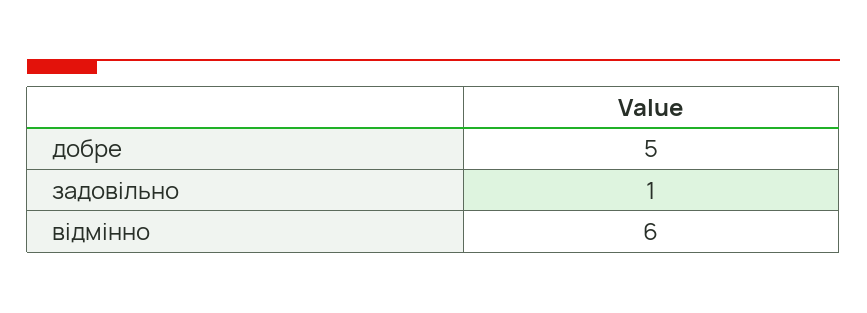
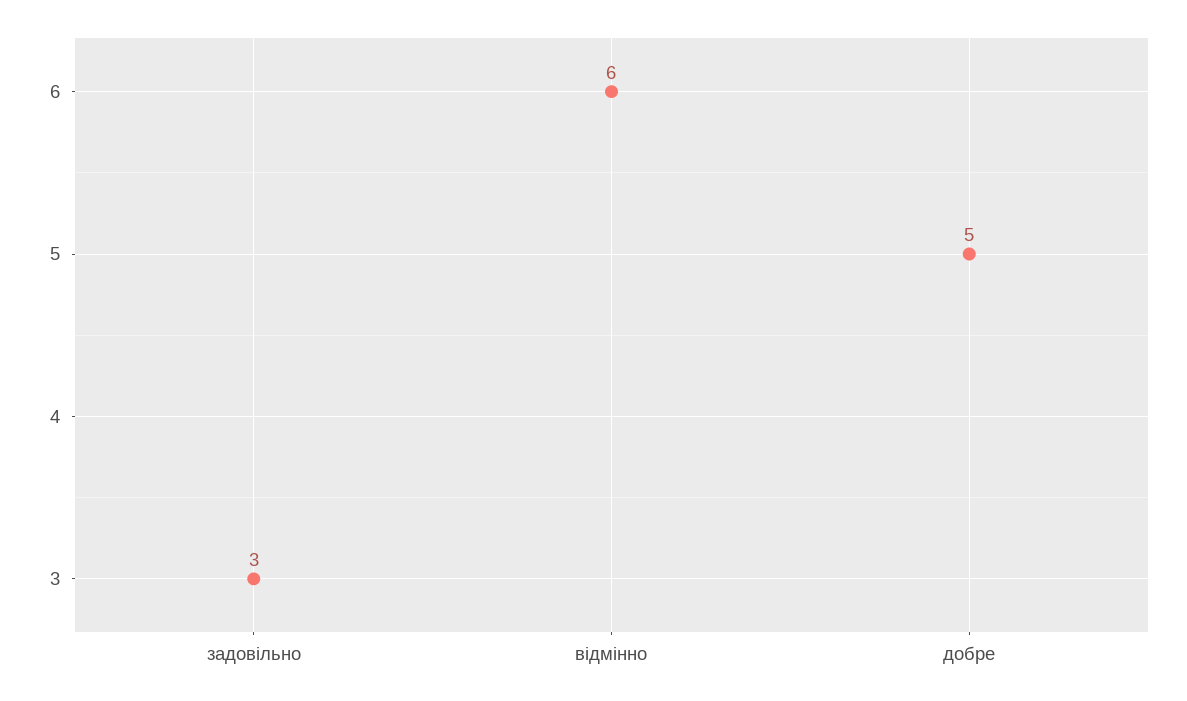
  {
    "добре": 5,
-   "задовільно": 1,
+   "задовільно": 3,
    "відмінно": 6
  }

